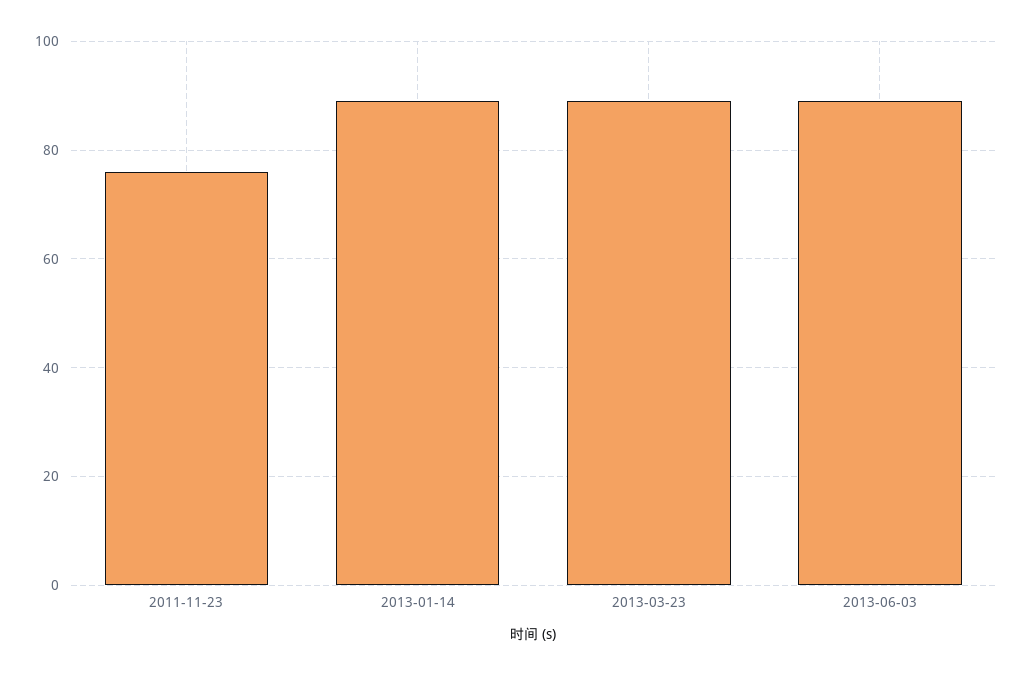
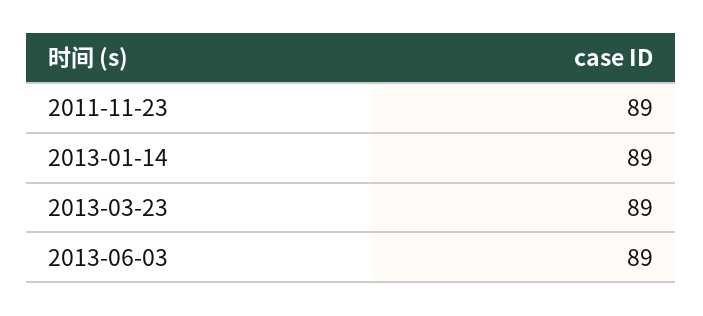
  {
-   "2011-11-23": 75,
+   "2011-11-23": 89,
    "2013-01-14": 89,
    "2013-03-23": 89,
    "2013-06-03": 89
  }

